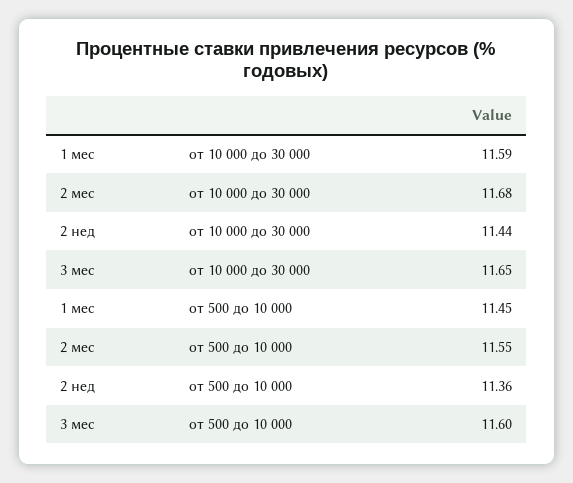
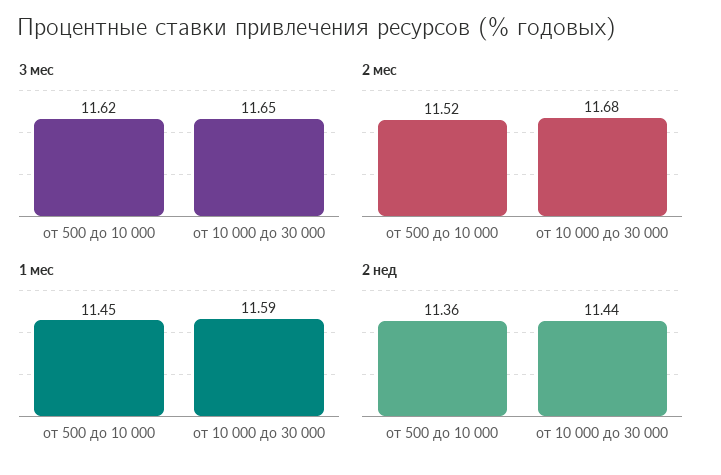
  {
    "1 мес": {
      "от 10 000 до 30 000": 11.59,
      "от 500 до 10 000": 11.45
    },
    "2 мес": {
      "от 10 000 до 30 000": 11.68,
-     "от 500 до 10 000": 11.55
+     "от 500 до 10 000": 11.52
    },
    "2 нед": {
      "от 10 000 до 30 000": 11.44,
      "от 500 до 10 000": 11.36
    },
    "3 мес": {
      "от 10 000 до 30 000": 11.65,
-     "от 500 до 10 000": 11.6
+     "от 500 до 10 000": 11.62
    }
  }

